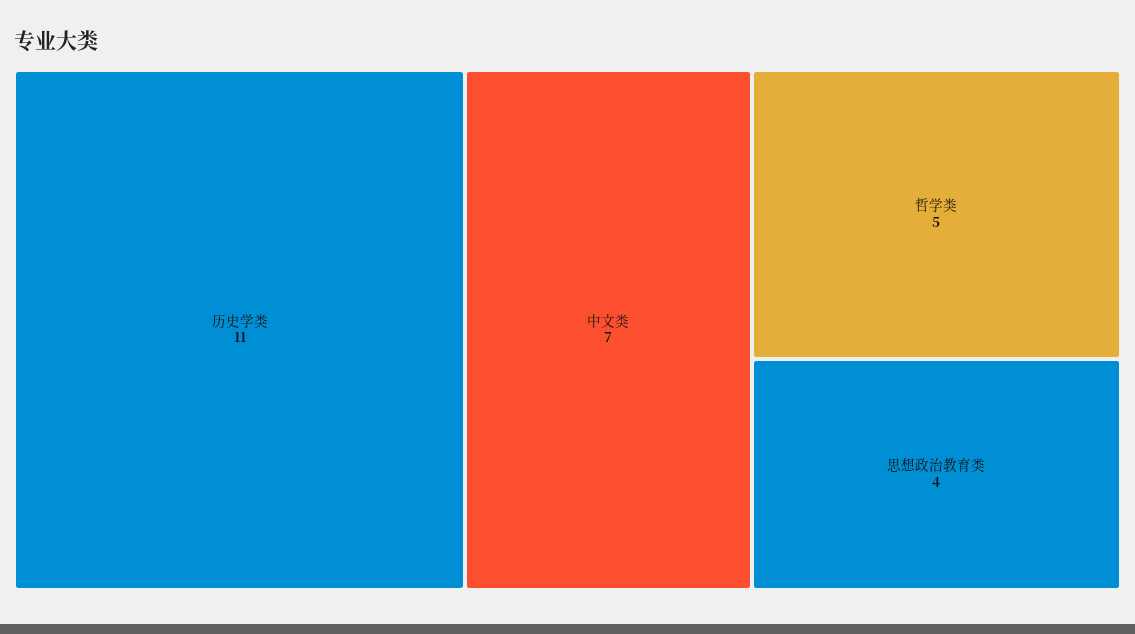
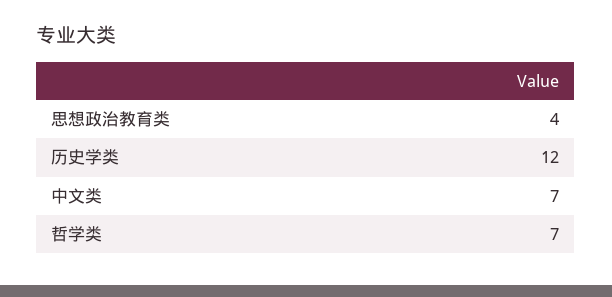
  {
-   "历史学类": 11,
+   "历史学类": 12,
    "中文类": 7,
-   "哲学类": 5,
+   "哲学类": 7,
    "思想政治教育类": 4
  }

